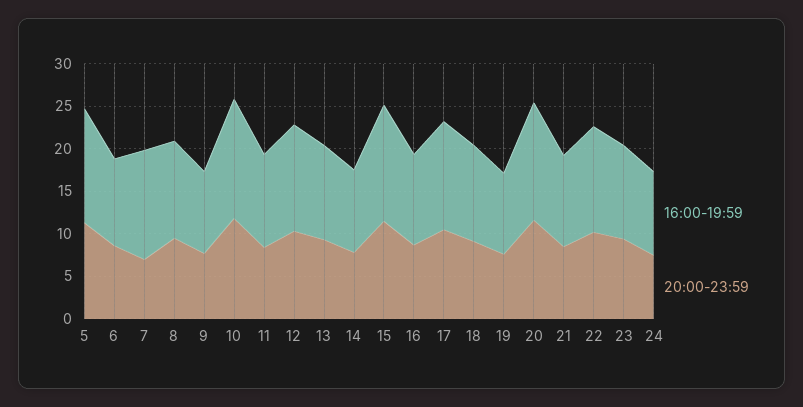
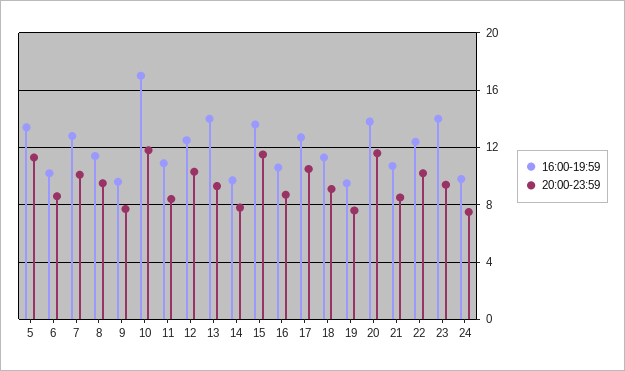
  {
    "16:00-19:59": {
      "5": 13.5,
      "6": 10,
      "7": 13,
      "8": 11.5,
      "9": 9.5,
-     "10": 14,
+     "10": 17,
      "11": 11,
      "12": 12.5,
-     "13": 11,
+     "13": 14,
      "14": 9.5,
      "15": 13.5,
      "16": 10.5,
      "17": 12.5,
      "18": 11.5,
      "19": 9.5,
      "20": 14,
      "21": 10.5,
      "22": 12.5,
-     "23": 11,
+     "23": 14,
      "24": 10
    },
    "20:00-23:59": {
      "5": 11.5,
      "6": 8.5,
-     "7": 7,
+     "7": 10,
      "8": 9.5,
      "9": 7.5,
      "10": 12,
      "11": 8.5,
      "12": 10.5,
      "13": 9.5,
      "14": 8,
      "15": 11.5,
      "16": 8.5,
      "17": 10.5,
      "18": 9,
      "19": 7.5,
      "20": 11.5,
      "21": 8.5,
      "22": 10,
      "23": 9.5,
      "24": 7.5
    }
  }

